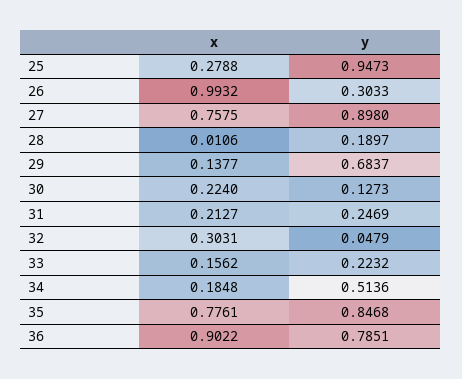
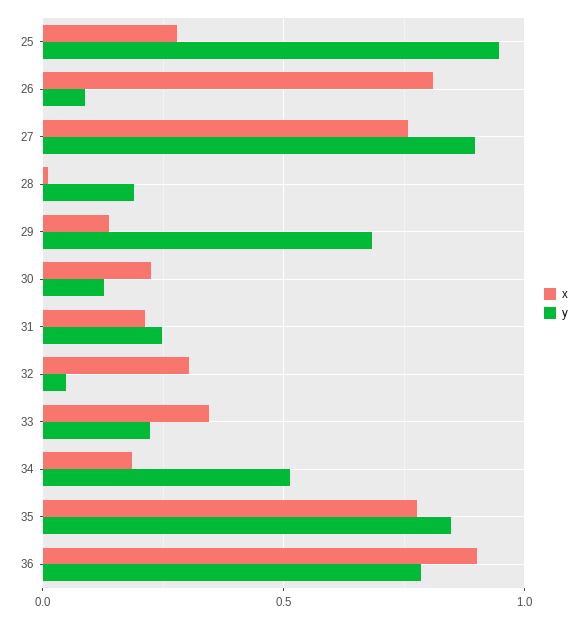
  {
    "x": {
      "25": 0.2788,
-     "26": 0.9932,
+     "26": 0.8,
      "27": 0.7575,
      "28": 0.0106,
      "29": 0.1377,
      "30": 0.224,
      "31": 0.2127,
      "32": 0.3031,
-     "33": 0.1562,
+     "33": 0.35,
      "34": 0.1848,
      "35": 0.7761,
      "36": 0.9022
    },
    "y": {
      "25": 0.9473,
-     "26": 0.3033,
+     "26": 0.1,
      "27": 0.898,
      "28": 0.1897,
      "29": 0.6837,
      "30": 0.1273,
      "31": 0.2469,
      "32": 0.0479,
      "33": 0.2232,
      "34": 0.5136,
      "35": 0.8468,
      "36": 0.7851
    }
  }

